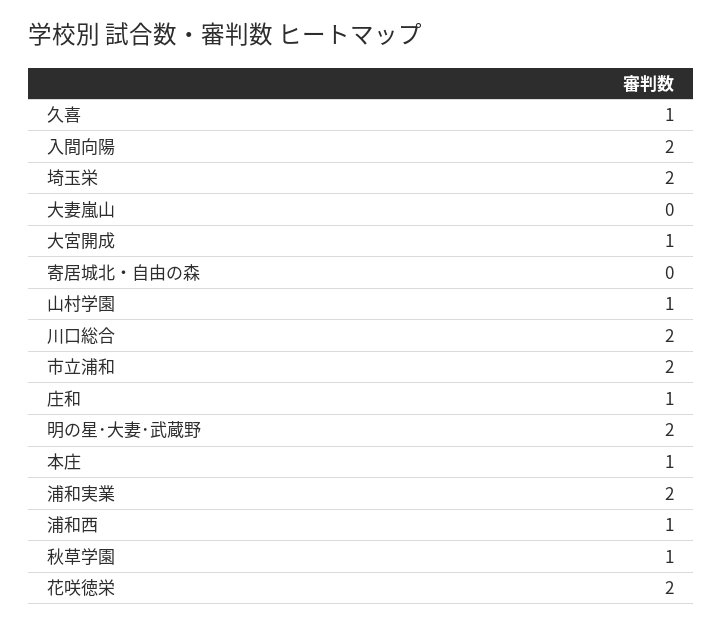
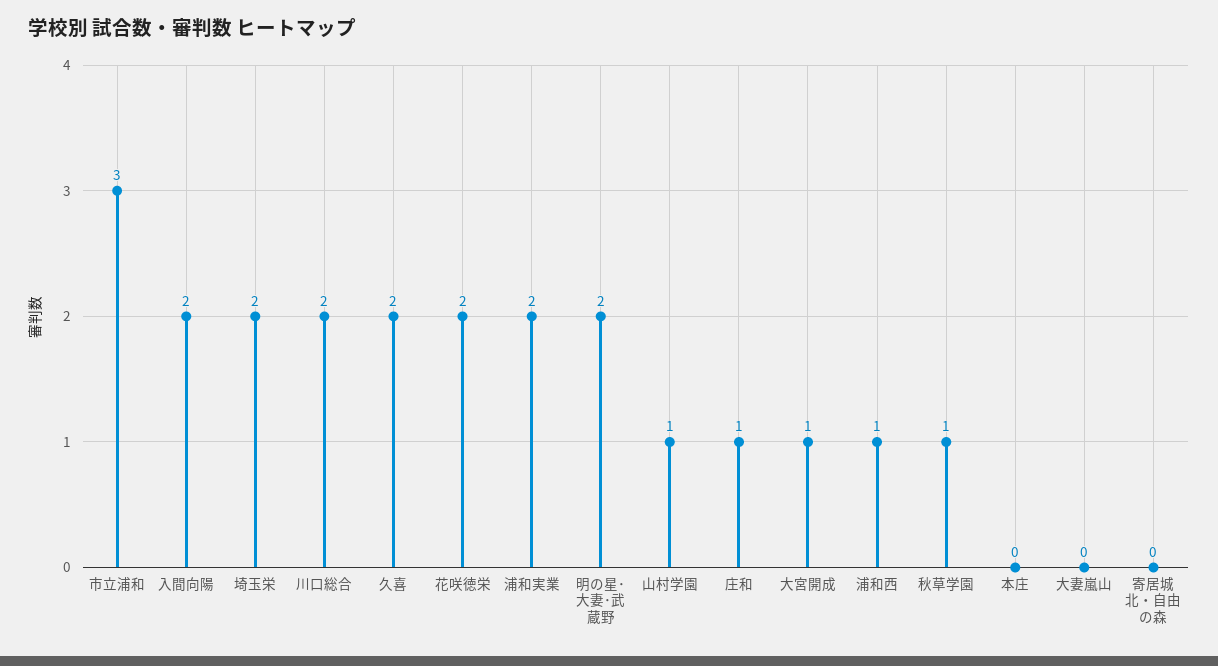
  {
-   "久喜": 1,
+   "久喜": 2,
    "入間向陽": 2,
    "埼玉栄": 2,
    "大妻嵐山": 0,
    "大宮開成": 1,
    "寄居城北・自由の森": 0,
    "山村学園": 1,
    "川口総合": 2,
-   "市立浦和": 2,
+   "市立浦和": 3,
    "庄和": 1,
    "明の星･大妻･武蔵野": 2,
-   "本庄": 1,
+   "本庄": 0,
    "浦和実業": 2,
    "浦和西": 1,
    "秋草学園": 1,
    "花咲徳栄": 2
  }

